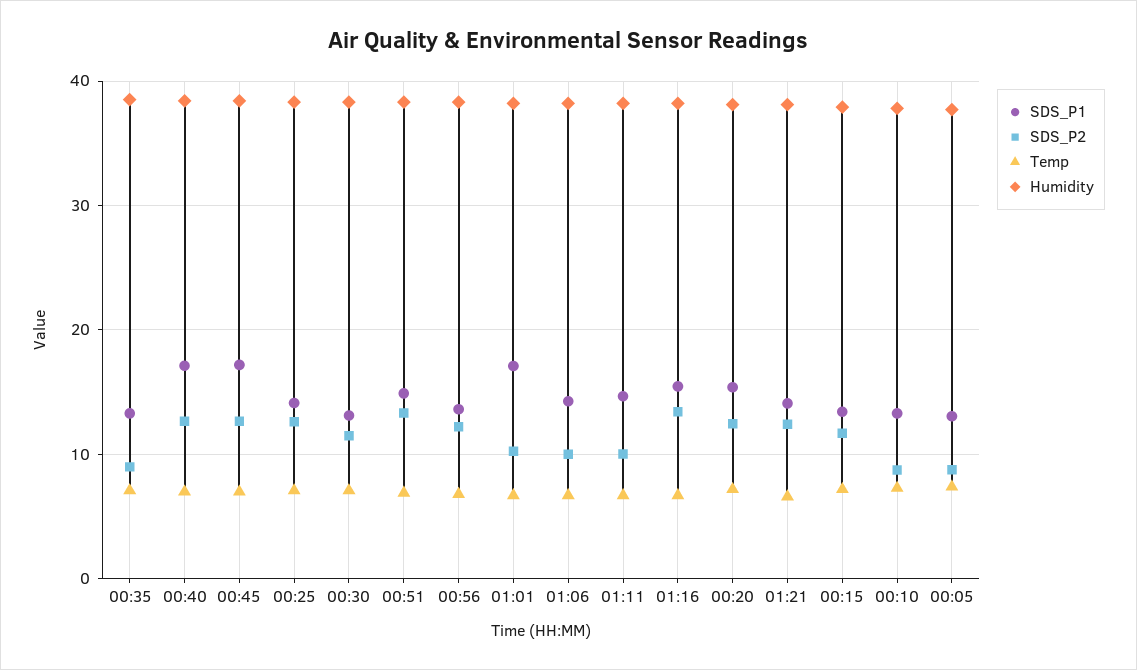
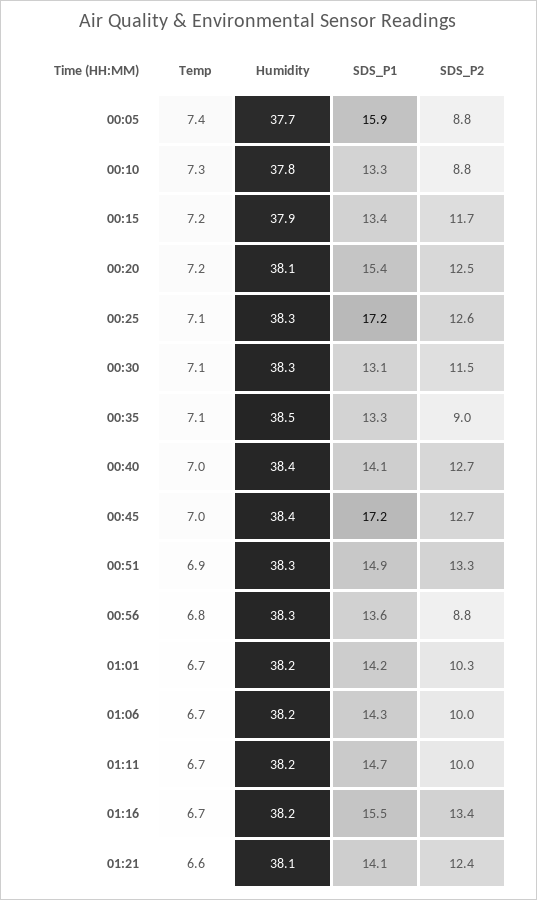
  {
    "SDS_P1": {
      "00:35": 13.3,
-     "00:40": 17,
+     "00:40": 14.1,
      "00:45": 17.2,
-     "00:25": 14,
+     "00:25": 17.2,
      "00:30": 13.1,
      "00:51": 14.9,
      "00:56": 13.6,
-     "01:01": 17,
+     "01:01": 14.2,
      "01:06": 14.3,
      "01:11": 14.7,
      "01:16": 15.5,
      "00:20": 15.4,
      "01:21": 14.1,
      "00:15": 13.4,
      "00:10": 13.3,
-     "00:05": 13
+     "00:05": 15.9
    },
    "SDS_P2": {
      "00:35": 9,
      "00:40": 12.7,
      "00:45": 12.7,
      "00:25": 12.6,
      "00:30": 11.5,
      "00:51": 13.3,
-     "00:56": 12,
+     "00:56": 8.8,
      "01:01": 10.3,
      "01:06": 10,
      "01:11": 10,
      "01:16": 13.4,
      "00:20": 12.5,
      "01:21": 12.4,
      "00:15": 11.7,
      "00:10": 8.8,
      "00:05": 8.8
    },
    "Temp": {
      "00:35": 7.1,
      "00:40": 7,
      "00:45": 7,
      "00:25": 7.1,
      "00:30": 7.1,
      "00:51": 6.9,
      "00:56": 6.8,
      "01:01": 6.7,
      "01:06": 6.7,
      "01:11": 6.7,
      "01:16": 6.7,
      "00:20": 7.2,
      "01:21": 6.6,
      "00:15": 7.2,
      "00:10": 7.3,
      "00:05": 7.4
    },
    "Humidity": {
      "00:35": 38.5,
      "00:40": 38.4,
      "00:45": 38.4,
      "00:25": 38.3,
      "00:30": 38.3,
      "00:51": 38.3,
      "00:56": 38.3,
      "01:01": 38.2,
      "01:06": 38.2,
      "01:11": 38.2,
      "01:16": 38.2,
      "00:20": 38.1,
      "01:21": 38.1,
      "00:15": 37.9,
      "00:10": 37.8,
      "00:05": 37.7
    }
  }

